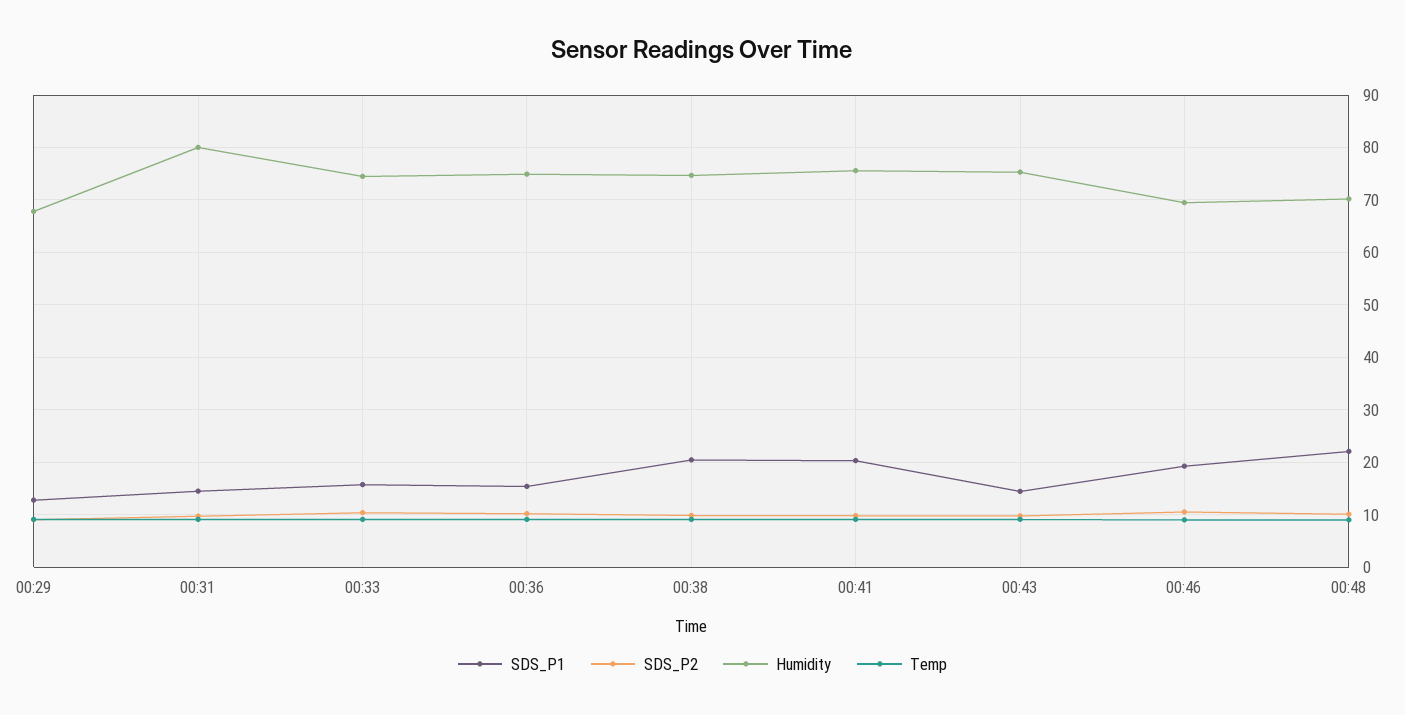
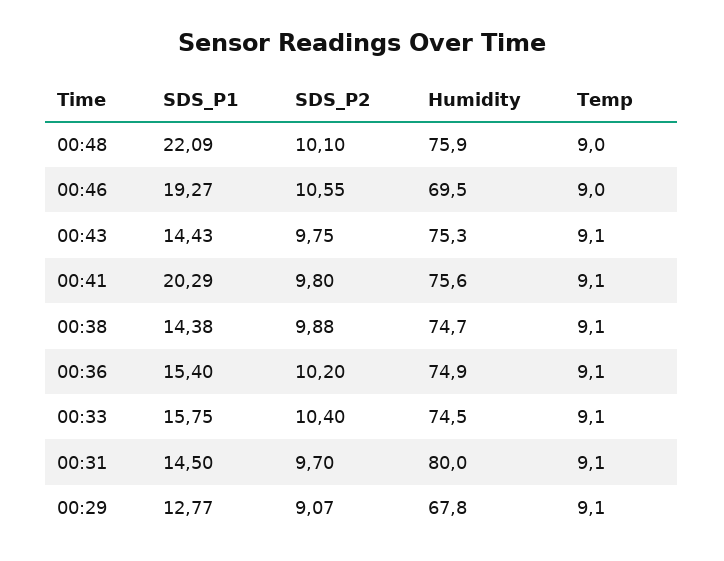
  {
    "SDS_P1": {
      "00:29": 12.77,
      "00:31": 14.5,
      "00:33": 15.75,
      "00:36": 15.4,
-     "00:38": 20,
+     "00:38": 14.38,
      "00:41": 20.29,
      "00:43": 14.43,
      "00:46": 19.27,
      "00:48": 22.09
    },
    "SDS_P2": {
      "00:29": 9.07,
      "00:31": 9.7,
      "00:33": 10.4,
      "00:36": 10.2,
      "00:38": 9.88,
      "00:41": 9.8,
      "00:43": 9.75,
      "00:46": 10.55,
      "00:48": 10.1
    },
    "Humidity": {
      "00:29": 67.8,
      "00:31": 80,
      "00:33": 74.5,
      "00:36": 74.9,
      "00:38": 74.7,
      "00:41": 75.6,
      "00:43": 75.3,
      "00:46": 69.5,
-     "00:48": 70
+     "00:48": 75.9
    },
    "Temp": {
      "00:29": 9.1,
      "00:31": 9.1,
      "00:33": 9.1,
      "00:36": 9.1,
      "00:38": 9.1,
      "00:41": 9.1,
      "00:43": 9.1,
      "00:46": 9,
      "00:48": 9
    }
  }

